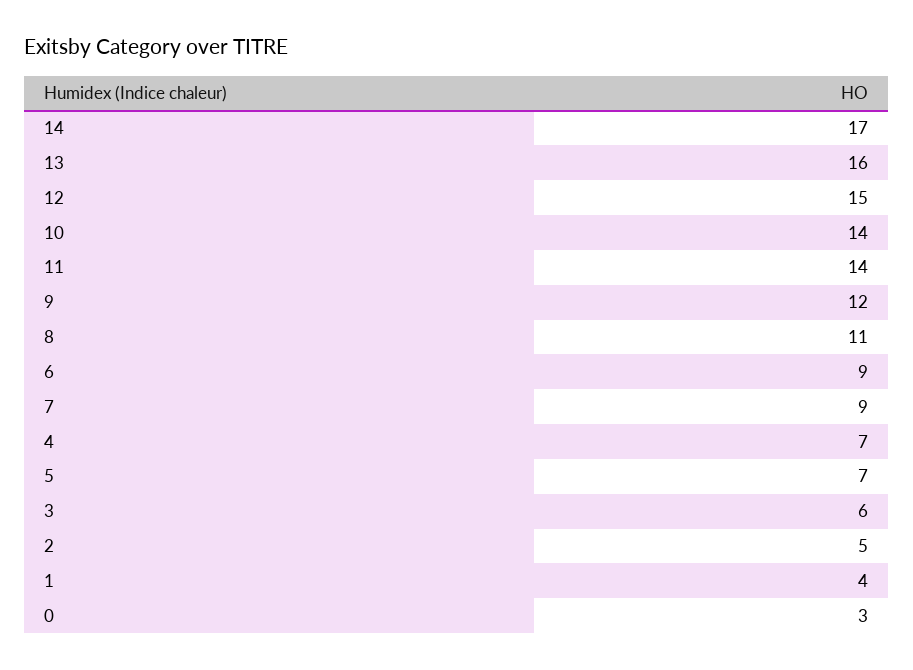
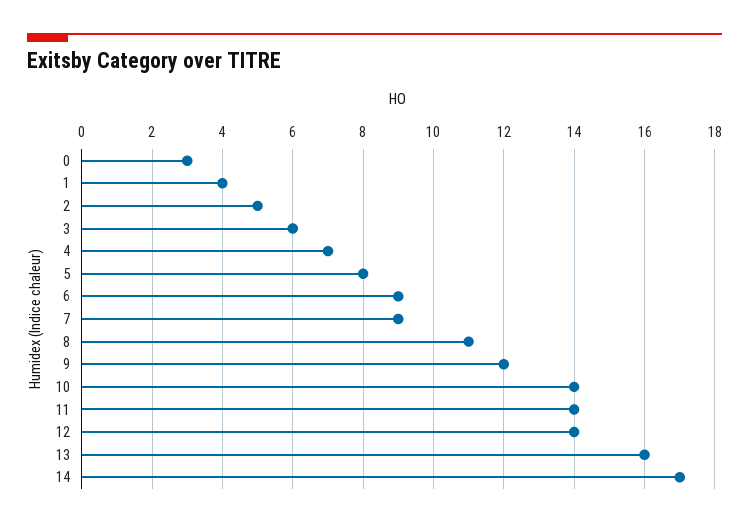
  {
    "14": 17,
    "13": 16,
-   "12": 15,
+   "12": 14,
    "10": 14,
    "11": 14,
    "9": 12,
    "8": 11,
    "6": 9,
    "7": 9,
    "4": 7,
-   "5": 7,
+   "5": 8,
    "3": 6,
    "2": 5,
    "1": 4,
    "0": 3
  }

